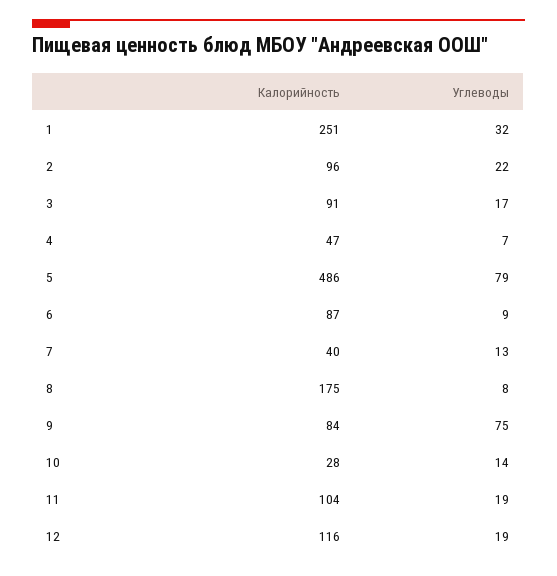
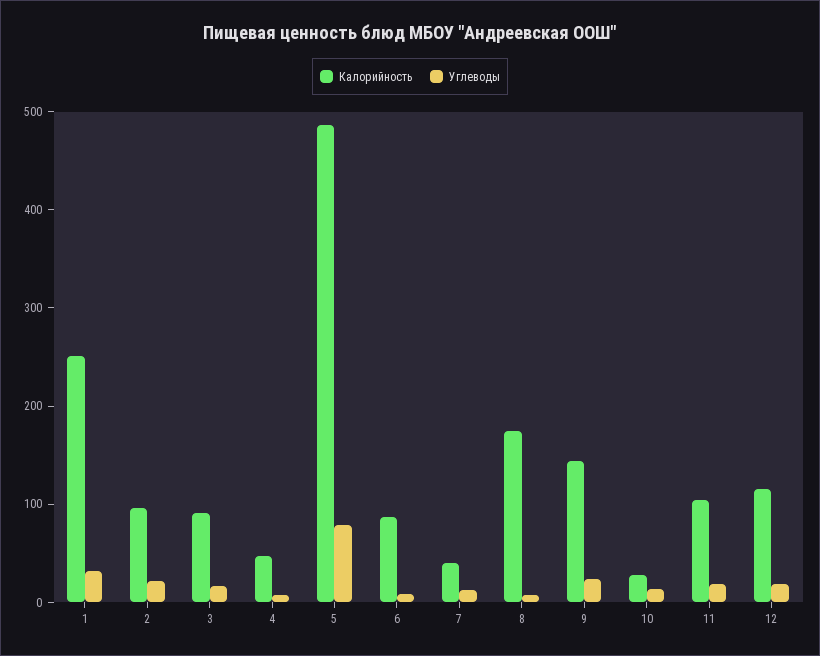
  {
    "Калорийность": {
      "1": 251,
      "2": 96,
      "3": 91,
      "4": 47,
      "5": 486,
      "6": 87,
      "7": 40,
      "8": 175,
-     "9": 84,
+     "9": 140,
      "10": 28,
      "11": 104,
      "12": 116
    },
    "Углеводы": {
      "1": 32,
      "2": 22,
      "3": 17,
      "4": 7,
      "5": 79,
      "6": 9,
      "7": 13,
      "8": 8,
-     "9": 75,
+     "9": 20,
      "10": 14,
      "11": 19,
      "12": 19
    }
  }

